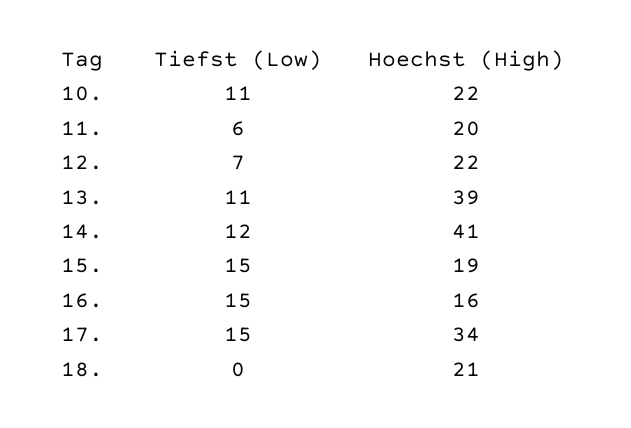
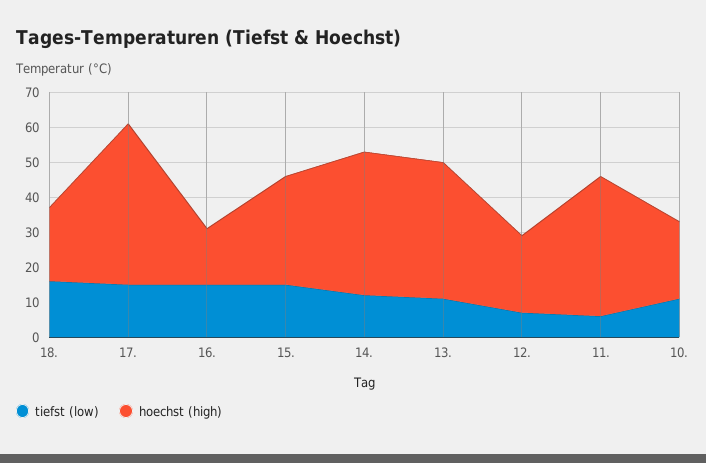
  {
    "Tiefst (Low)": {
      "10.": 11,
      "11.": 6,
      "12.": 7,
      "13.": 11,
      "14.": 12,
      "15.": 15,
      "16.": 15,
      "17.": 15,
-     "18.": 0
+     "18.": 15
    },
    "Hoechst (High)": {
      "10.": 22,
-     "11.": 20,
+     "11.": 40,
      "12.": 22,
      "13.": 39,
      "14.": 41,
-     "15.": 19,
+     "15.": 30,
      "16.": 16,
-     "17.": 34,
+     "17.": 45,
      "18.": 21
    }
  }

